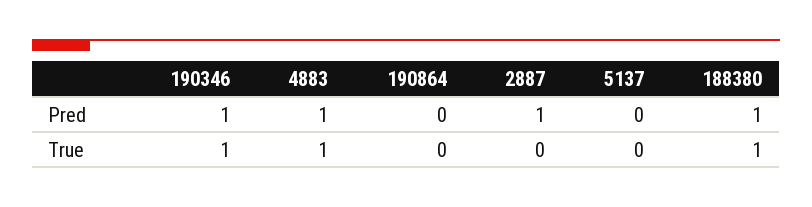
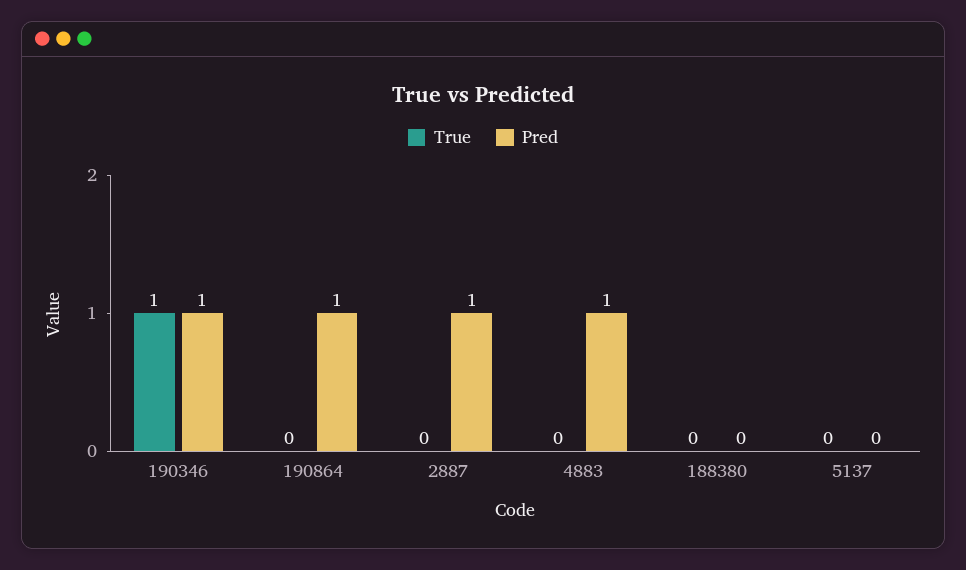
  {
    "Pred": {
      "190346": 1,
      "4883": 1,
-     "190864": 0,
+     "190864": 1,
      "2887": 1,
      "5137": 0,
-     "188380": 1
+     "188380": 0
    },
    "True": {
      "190346": 1,
-     "4883": 1,
+     "4883": 0,
      "190864": 0,
      "2887": 0,
      "5137": 0,
-     "188380": 1
+     "188380": 0
    }
  }

